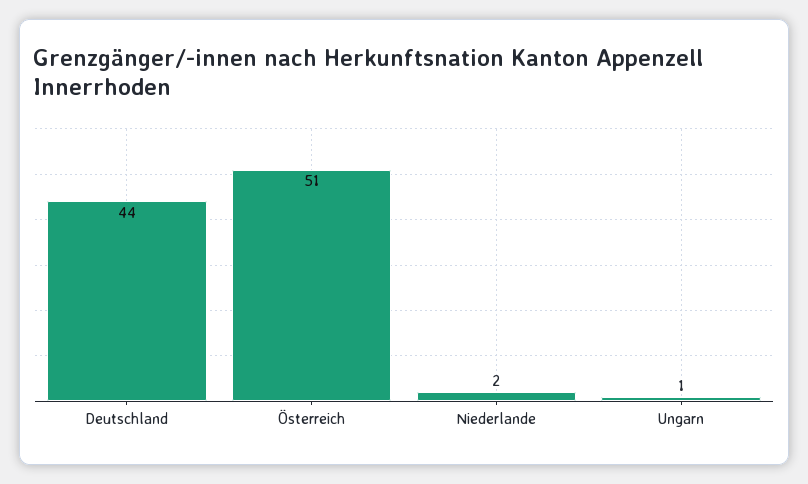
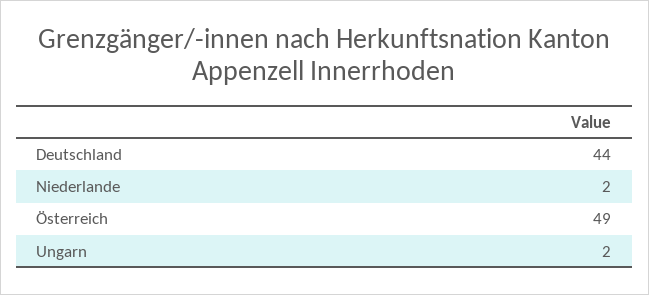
  {
    "Deutschland": 44,
-   "Österreich": 51,
+   "Österreich": 49,
    "Niederlande": 2,
-   "Ungarn": 1
+   "Ungarn": 2
  }

